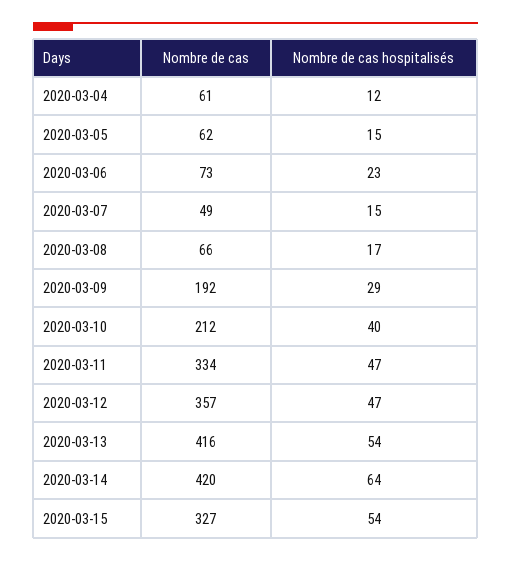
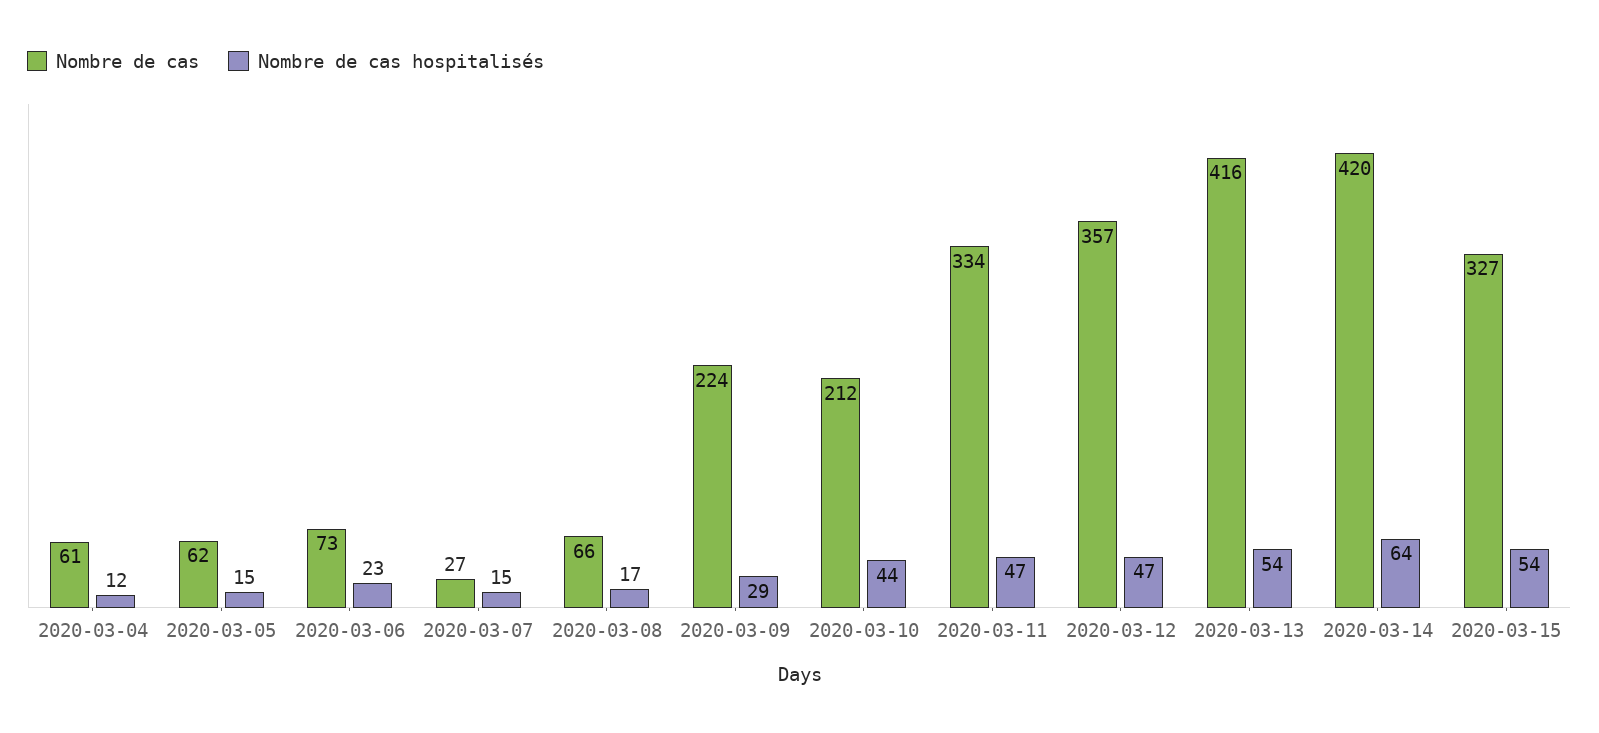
  {
    "Nombre de cas": {
      "2020-03-04": 61,
      "2020-03-05": 62,
      "2020-03-06": 73,
-     "2020-03-07": 49,
+     "2020-03-07": 27,
      "2020-03-08": 66,
-     "2020-03-09": 192,
+     "2020-03-09": 224,
      "2020-03-10": 212,
      "2020-03-11": 334,
      "2020-03-12": 357,
      "2020-03-13": 416,
      "2020-03-14": 420,
      "2020-03-15": 327
    },
    "Nombre de cas hospitalisés": {
      "2020-03-04": 12,
      "2020-03-05": 15,
      "2020-03-06": 23,
      "2020-03-07": 15,
      "2020-03-08": 17,
      "2020-03-09": 29,
-     "2020-03-10": 40,
+     "2020-03-10": 44,
      "2020-03-11": 47,
      "2020-03-12": 47,
      "2020-03-13": 54,
      "2020-03-14": 64,
      "2020-03-15": 54
    }
  }

